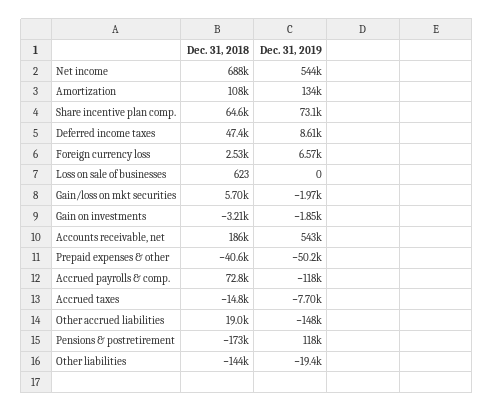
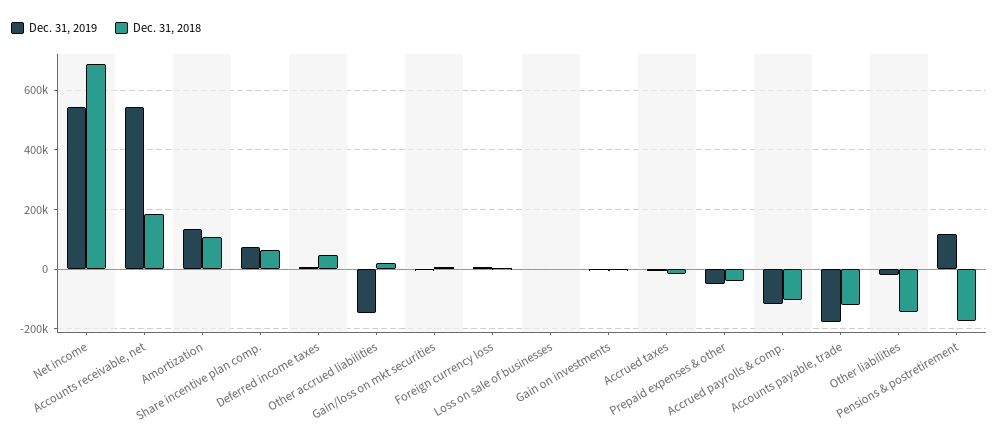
  {
    "Dec. 31, 2018": {
      "Net income": 688000,
      "Amortization": 108000,
      "Share incentive plan comp.": 64600,
      "Deferred income taxes": 47400,
      "Foreign currency loss": 2530,
      "Loss on sale of businesses": 623,
      "Gain/loss on mkt securities": 5700,
      "Gain on investments": -3210,
      "Accounts receivable, net": 186000,
      "Prepaid expenses & other": -40600,
-     "Accrued payrolls & comp.": 72800,
+     "Accrued payrolls & comp.": -100000,
      "Accrued taxes": -14800,
      "Other accrued liabilities": 19000,
      "Pensions & postretirement": -173000,
-     "Other liabilities": -144000
+     "Other liabilities": -144000,
+     "Accounts payable, trade": -125000
    },
    "Dec. 31, 2019": {
      "Net income": 544000,
      "Amortization": 134000,
      "Share incentive plan comp.": 73100,
      "Deferred income taxes": 8610,
      "Foreign currency loss": 6570,
      "Loss on sale of businesses": 0,
      "Gain/loss on mkt securities": -1970,
      "Gain on investments": -1850,
      "Accounts receivable, net": 543000,
      "Prepaid expenses & other": -50200,
      "Accrued payrolls & comp.": -118000,
      "Accrued taxes": -7700,
      "Other accrued liabilities": -148000,
      "Pensions & postretirement": 118000,
-     "Other liabilities": -19400
+     "Other liabilities": -19400,
+     "Accounts payable, trade": -175000
    }
  }

